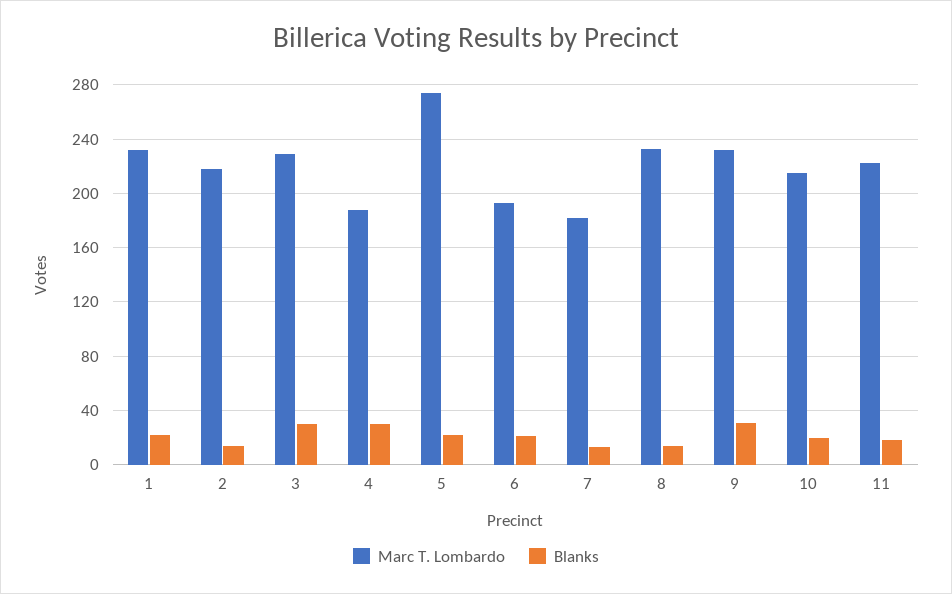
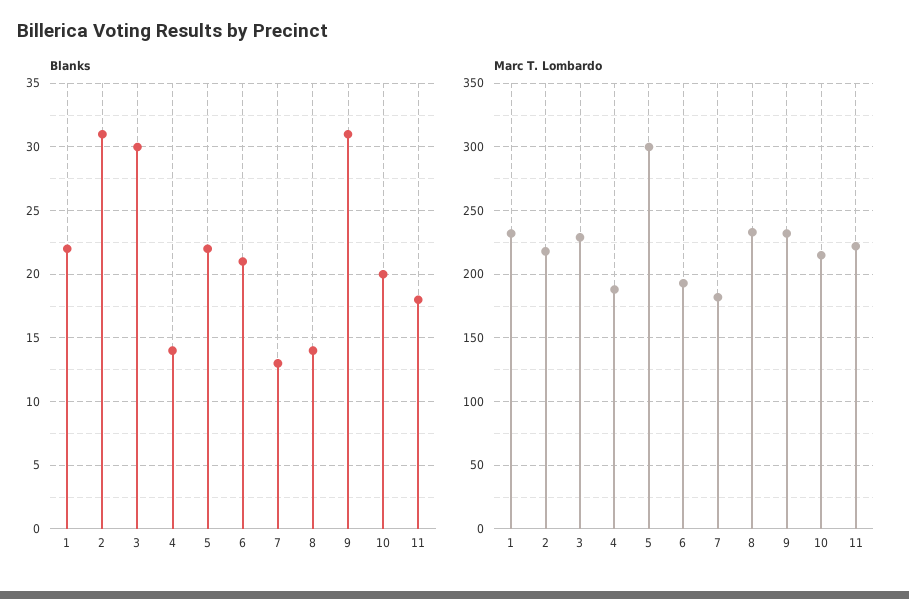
  {
    "Marc T. Lombardo": {
      "1": 230,
      "2": 220,
      "3": 230,
      "4": 190,
-     "5": 275,
+     "5": 300,
      "6": 195,
      "7": 180,
      "8": 235,
      "9": 230,
      "10": 215,
      "11": 220
    },
    "Blanks": {
      "1": 22,
-     "2": 15,
+     "2": 31,
      "3": 30,
-     "4": 30,
+     "4": 14,
      "5": 22,
      "6": 21,
      "7": 13,
      "8": 14,
      "9": 31,
      "10": 20,
      "11": 18
    }
  }

